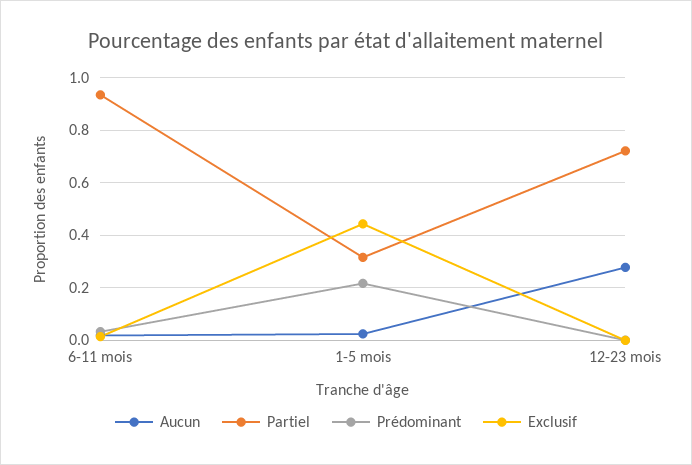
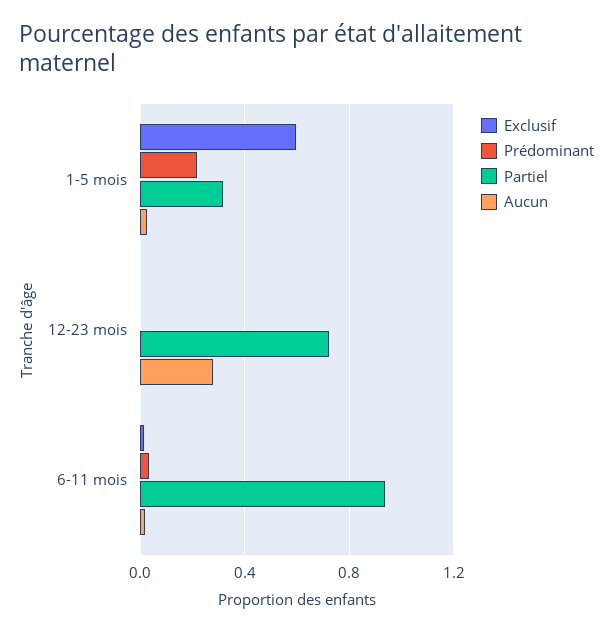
  {
    "Aucun": {
      "6-11 mois": 0.025,
      "1-5 mois": 0.025,
      "12-23 mois": 0.275
    },
    "Partiel": {
      "6-11 mois": 0.925,
      "1-5 mois": 0.325,
      "12-23 mois": 0.725
    },
    "Prédominant": {
      "6-11 mois": 0.025,
      "1-5 mois": 0.225,
      "12-23 mois": 0
    },
    "Exclusif": {
      "6-11 mois": 0.025,
-     "1-5 mois": 0.45,
+     "1-5 mois": 0.6,
      "12-23 mois": 0
    }
  }

